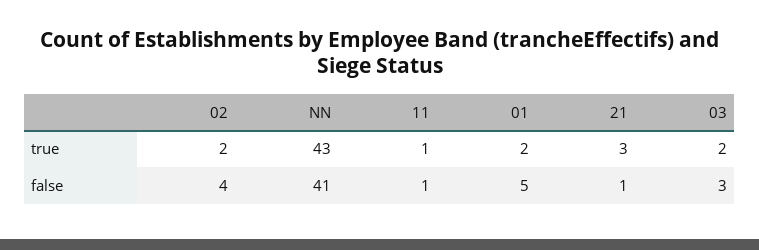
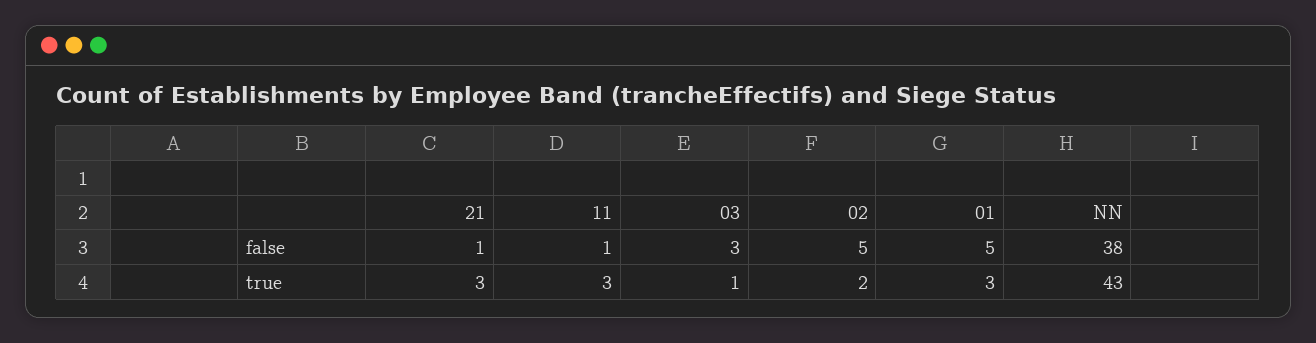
  {
    "02": {
      "true": 2,
-     "false": 4
+     "false": 5
    },
    "NN": {
      "true": 43,
-     "false": 41
+     "false": 38
    },
    "11": {
-     "true": 1,
+     "true": 3,
      "false": 1
    },
    "01": {
-     "true": 2,
+     "true": 3,
      "false": 5
    },
    "21": {
      "true": 3,
      "false": 1
    },
    "03": {
-     "true": 2,
+     "true": 1,
      "false": 3
    }
  }

